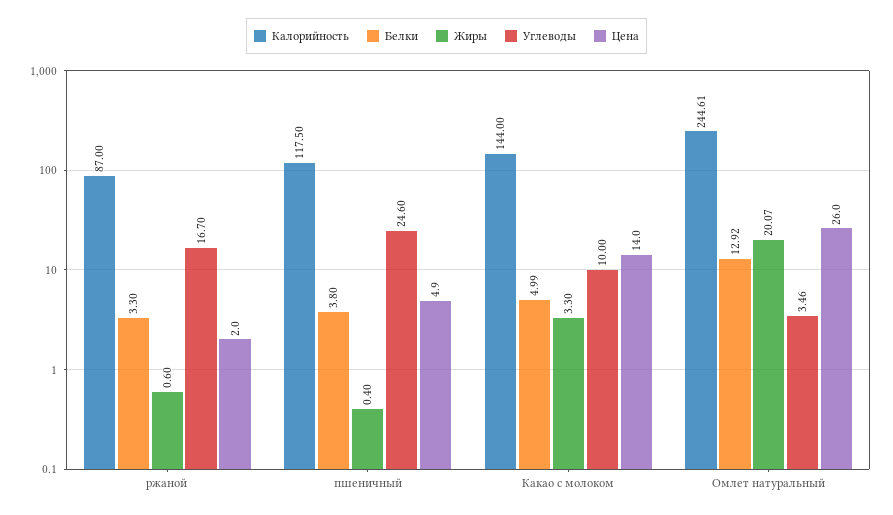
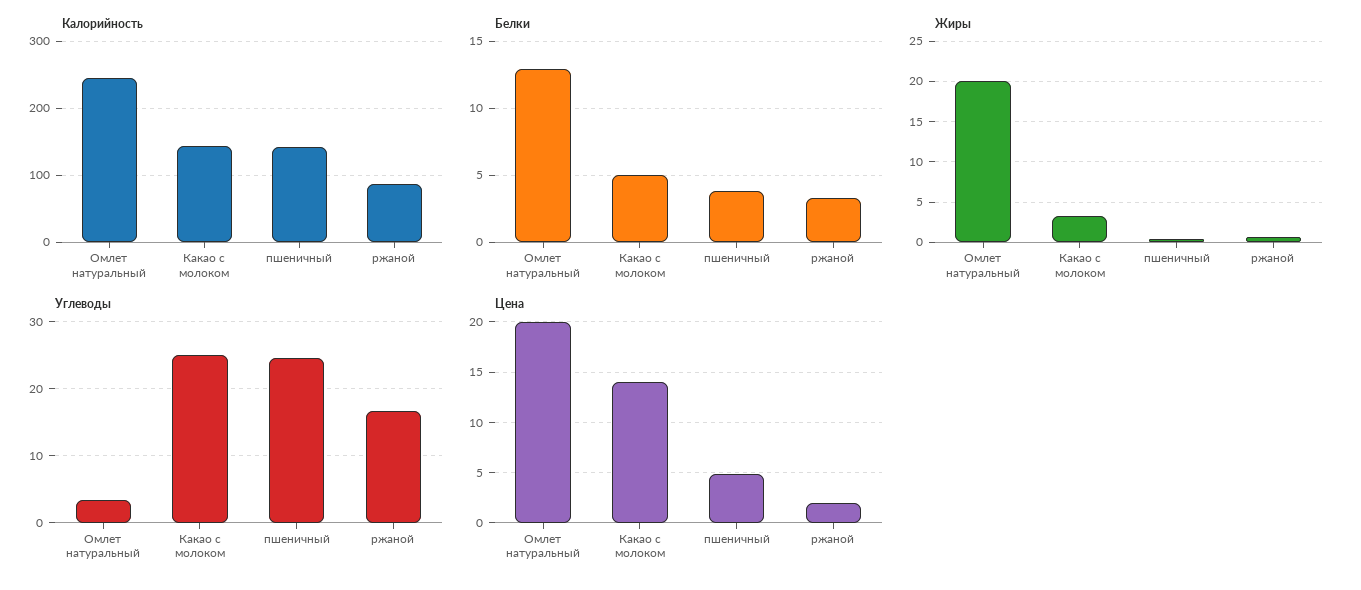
  {
    "Калорийность": {
      "ржаной": 87,
-     "пшеничный": 117.5,
+     "пшеничный": 140,
      "Какао с молоком": 144,
      "Омлет натуральный": 244.61
    },
    "Белки": {
      "ржаной": 3.3,
      "пшеничный": 3.8,
      "Какао с молоком": 4.99,
      "Омлет натуральный": 12.92
    },
    "Жиры": {
      "ржаной": 0.6,
      "пшеничный": 0.4,
      "Какао с молоком": 3.3,
      "Омлет натуральный": 20.07
    },
    "Углеводы": {
      "ржаной": 16.7,
      "пшеничный": 24.6,
-     "Какао с молоком": 10,
+     "Какао с молоком": 25,
      "Омлет натуральный": 3.46
    },
    "Цена": {
      "ржаной": 2,
      "пшеничный": 4.9,
      "Какао с молоком": 14,
-     "Омлет натуральный": 26
+     "Омлет натуральный": 20
    }
  }

